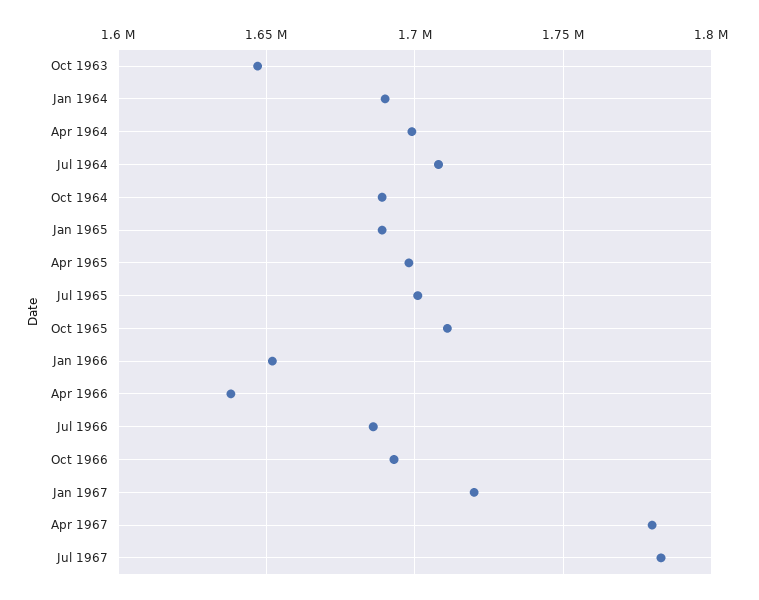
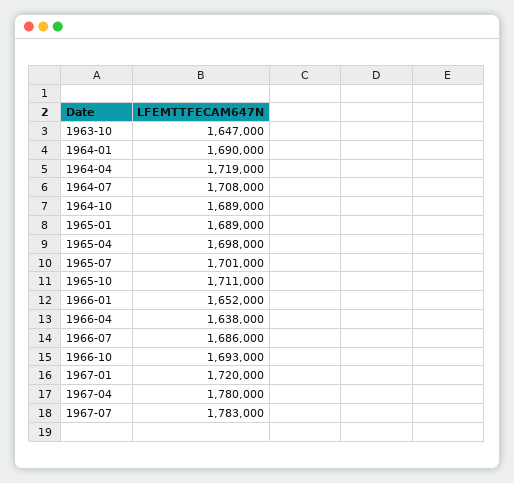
  {
    "Oct 1963": 1647000,
    "Jan 1964": 1690000,
-   "Apr 1964": 1700000,
+   "Apr 1964": 1719000,
    "Jul 1964": 1708000,
    "Oct 1964": 1689000,
    "Jan 1965": 1689000,
    "Apr 1965": 1698000,
    "Jul 1965": 1701000,
    "Oct 1965": 1711000,
    "Jan 1966": 1652000,
    "Apr 1966": 1638000,
    "Jul 1966": 1686000,
    "Oct 1966": 1693000,
    "Jan 1967": 1720000,
    "Apr 1967": 1780000,
    "Jul 1967": 1783000
  }

